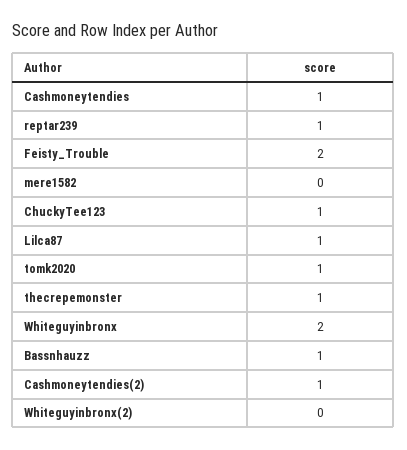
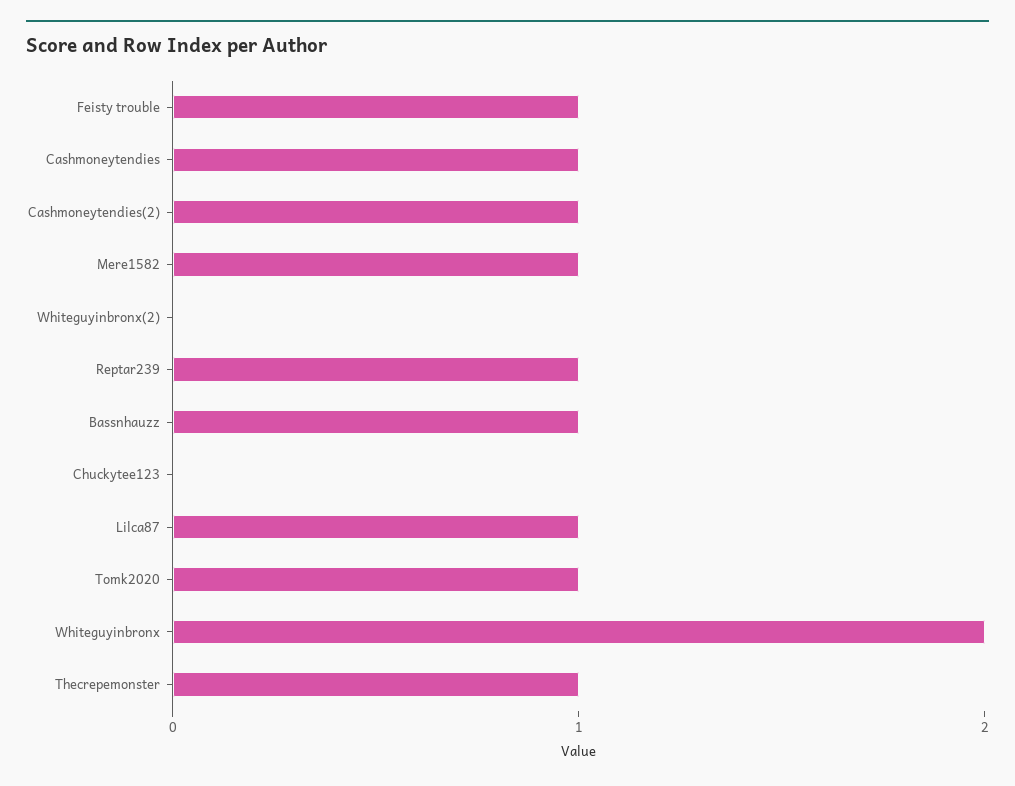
  {
    "Cashmoneytendies": 1,
    "reptar239": 1,
-   "Feisty_Trouble": 2,
+   "Feisty_Trouble": 1,
-   "mere1582": 0,
+   "mere1582": 1,
-   "ChuckyTee123": 1,
+   "ChuckyTee123": 0,
    "Lilca87": 1,
    "tomk2020": 1,
    "thecrepemonster": 1,
    "Whiteguyinbronx": 2,
    "Bassnhauzz": 1,
    "Cashmoneytendies(2)": 1,
    "Whiteguyinbronx(2)": 0
  }

